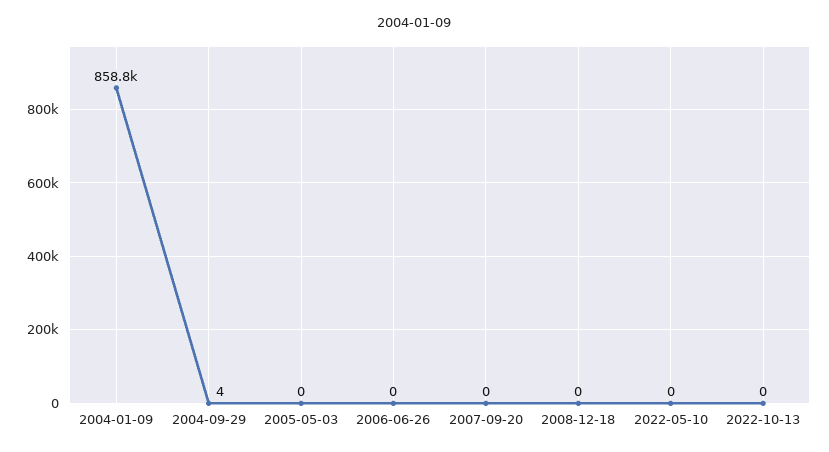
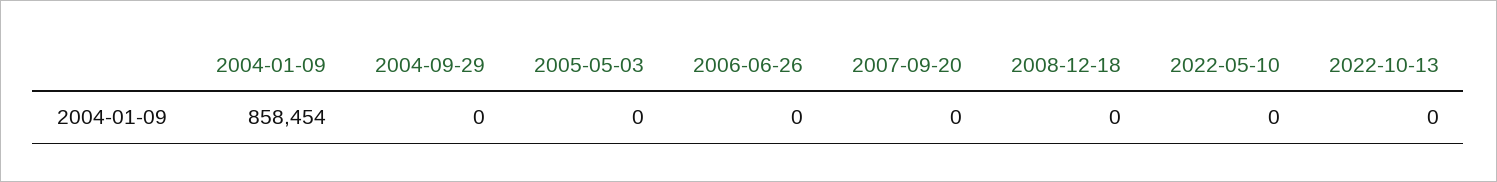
  {
-   "2004-01-09": 858800,
+   "2004-01-09": 858454,
-   "2004-09-29": 4,
+   "2004-09-29": 0,
    "2005-05-03": 0,
    "2006-06-26": 0,
    "2007-09-20": 0,
    "2008-12-18": 0,
    "2022-05-10": 0,
    "2022-10-13": 0
  }

